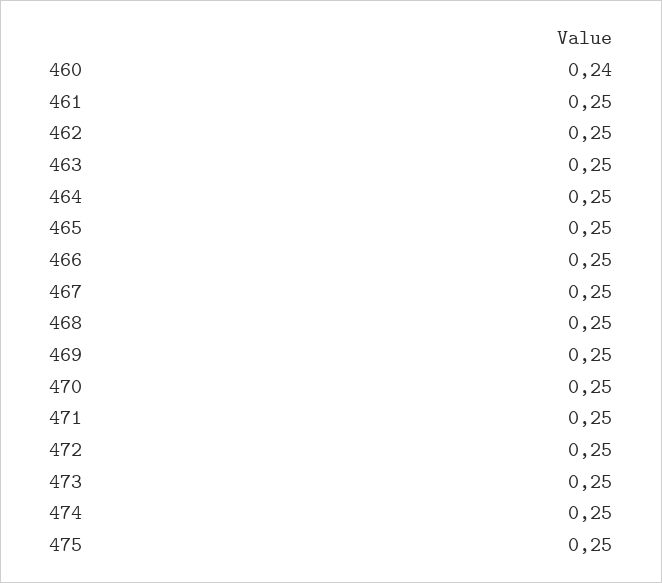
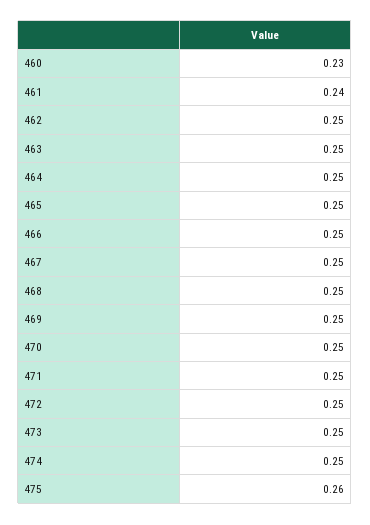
  {
-   "460": 0.24,
+   "460": 0.23,
-   "461": 0.25,
+   "461": 0.24,
    "462": 0.25,
    "463": 0.25,
    "464": 0.25,
    "465": 0.25,
    "466": 0.25,
    "467": 0.25,
    "468": 0.25,
    "469": 0.25,
    "470": 0.25,
    "471": 0.25,
    "472": 0.25,
    "473": 0.25,
    "474": 0.25,
-   "475": 0.25
+   "475": 0.26
  }

